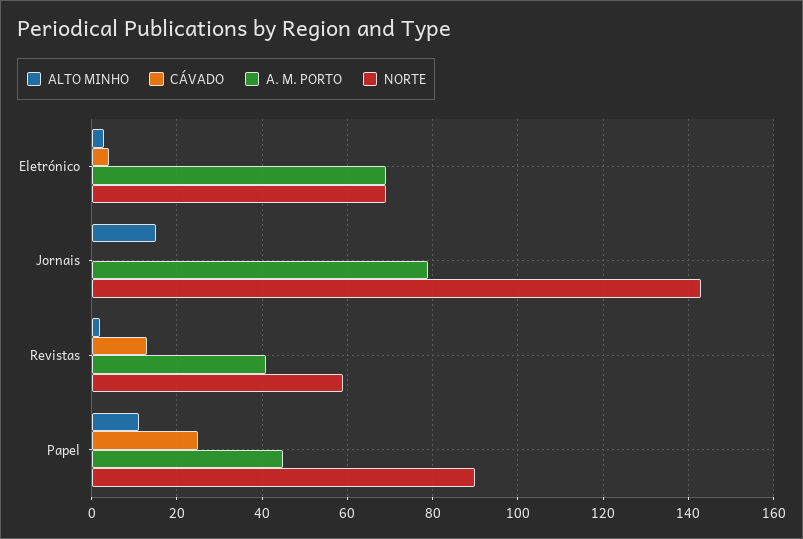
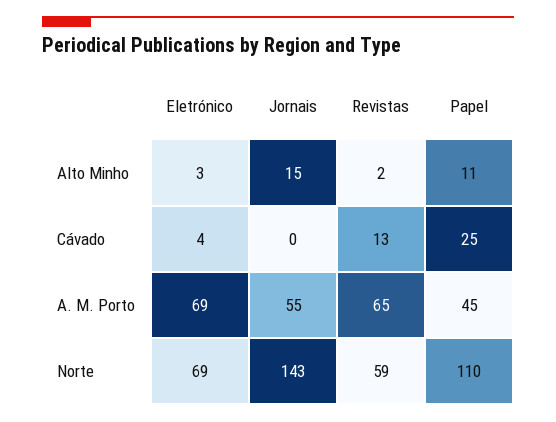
  {
    "ALTO MINHO": {
      "Eletrónico": 3,
      "Jornais": 15,
      "Revistas": 2,
      "Papel": 11
    },
    "CÁVADO": {
      "Eletrónico": 4,
      "Jornais": 0,
      "Revistas": 13,
      "Papel": 25
    },
    "A. M. PORTO": {
      "Eletrónico": 69,
-     "Jornais": 80,
+     "Jornais": 55,
-     "Revistas": 40,
+     "Revistas": 65,
      "Papel": 45
    },
    "NORTE": {
      "Eletrónico": 69,
      "Jornais": 143,
      "Revistas": 59,
-     "Papel": 90
+     "Papel": 110
    }
  }

